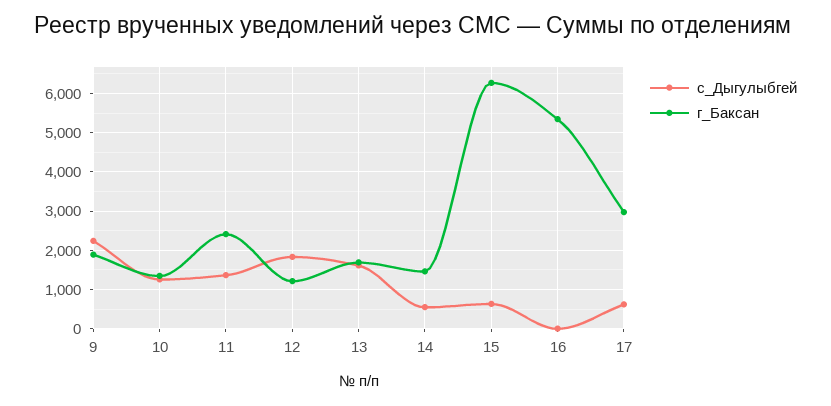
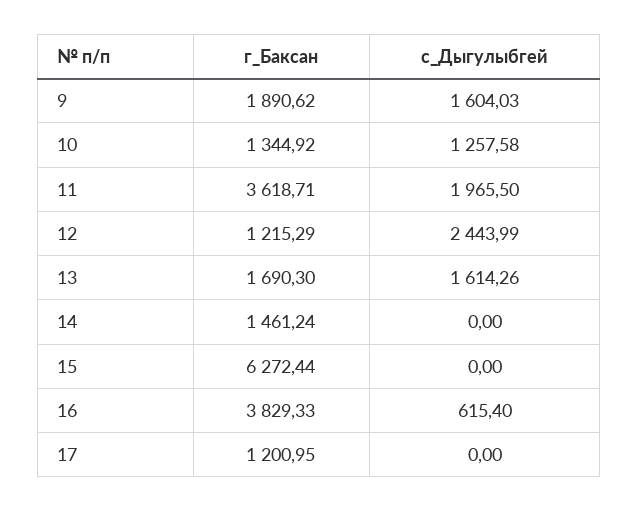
  {
    "с_Дыгулыбгей": {
-     "9": 2200,
+     "9": 1604.03,
      "10": 1257.58,
-     "11": 1400,
+     "11": 1965.5,
-     "12": 1800,
+     "12": 2443.99,
      "13": 1614.26,
-     "14": 600,
+     "14": 0,
-     "15": 600,
+     "15": 0,
-     "16": 0,
+     "16": 615.4,
-     "17": 600
+     "17": 0
    },
    "г_Баксан": {
      "9": 1890.62,
      "10": 1344.92,
-     "11": 2400,
+     "11": 3618.71,
      "12": 1215.29,
      "13": 1690.3,
      "14": 1461.24,
      "15": 6272.44,
-     "16": 5400,
+     "16": 3829.33,
-     "17": 3000
+     "17": 1200.95
    }
  }

